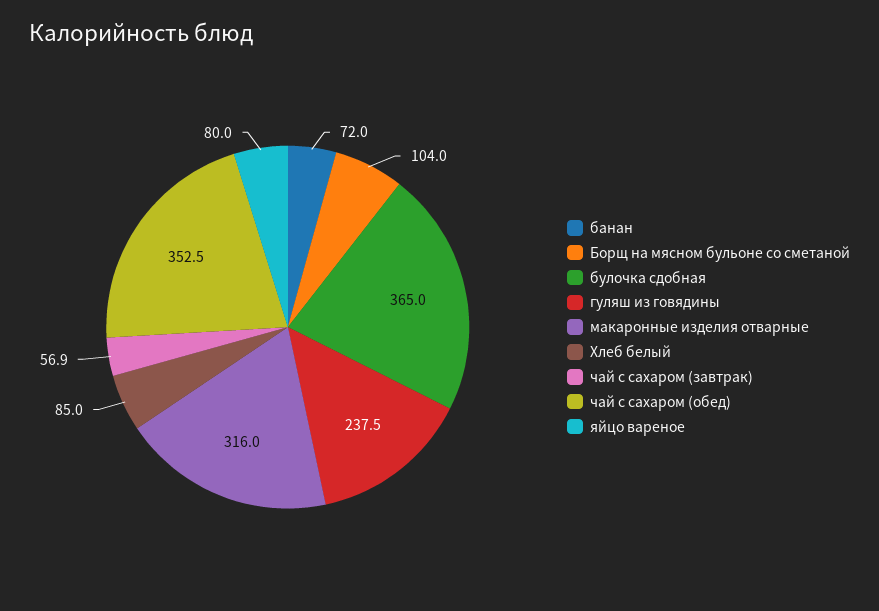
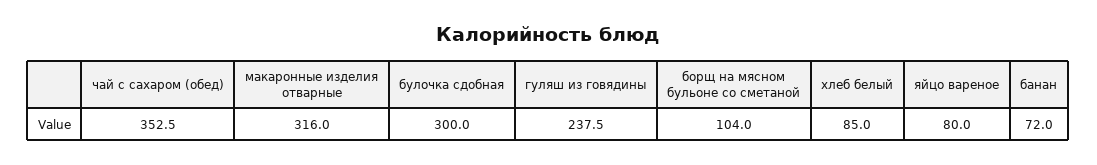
  {
    "банан": 72,
    "Борщ на мясном бульоне со сметаной": 104,
-   "булочка сдобная": 365,
+   "булочка сдобная": 300,
    "гуляш из говядины": 237.5,
    "макаронные изделия отварные": 316,
    "Хлеб белый": 85,
-   "чай с сахаром (завтрак)": 56.9,
    "чай с сахаром (обед)": 352.5,
    "яйцо вареное": 80
  }

